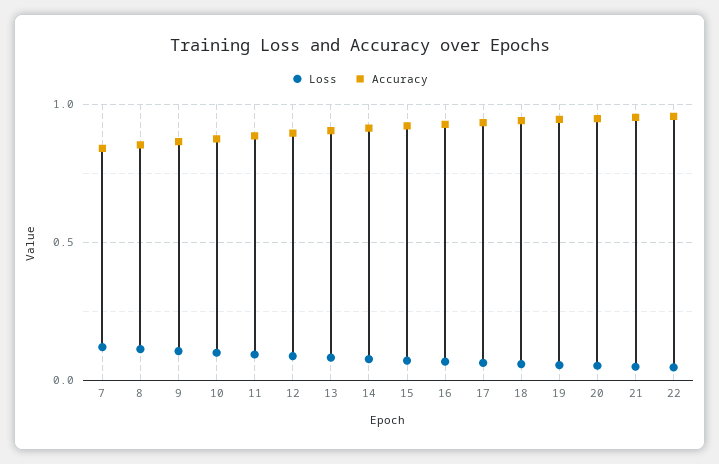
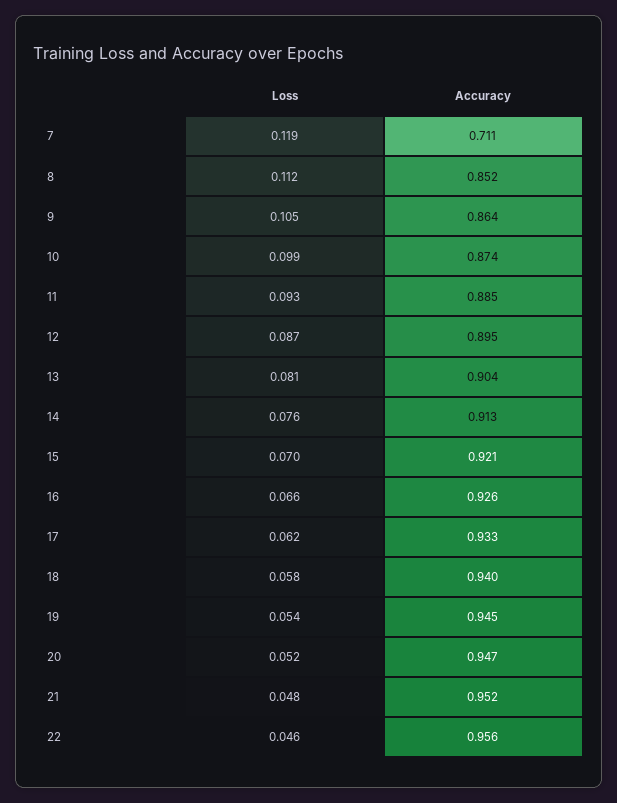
  {
    "Loss": {
      "7": 0.119,
      "8": 0.112,
      "9": 0.105,
      "10": 0.099,
      "11": 0.093,
      "12": 0.087,
      "13": 0.081,
      "14": 0.076,
      "15": 0.07,
      "16": 0.066,
      "17": 0.062,
      "18": 0.058,
      "19": 0.054,
      "20": 0.052,
      "21": 0.048,
      "22": 0.046
    },
    "Accuracy": {
-     "7": 0.85,
+     "7": 0.711,
      "8": 0.852,
      "9": 0.864,
      "10": 0.874,
      "11": 0.885,
      "12": 0.895,
      "13": 0.904,
      "14": 0.913,
      "15": 0.921,
      "16": 0.926,
      "17": 0.933,
      "18": 0.94,
      "19": 0.945,
      "20": 0.947,
      "21": 0.952,
      "22": 0.956
    }
  }

